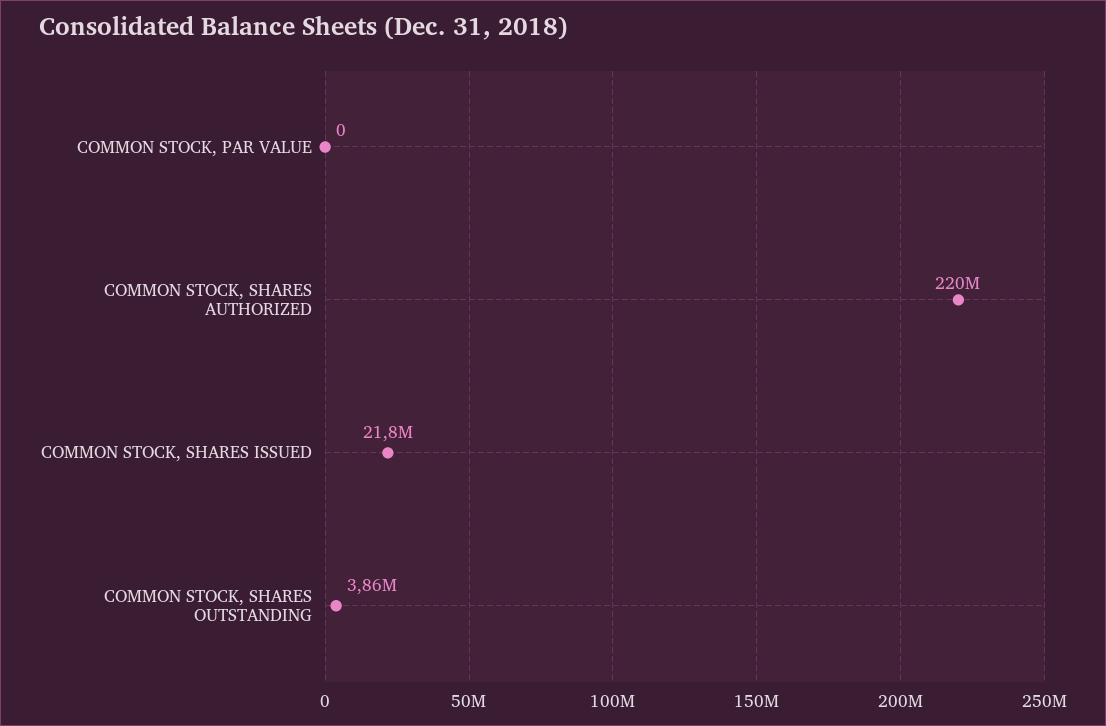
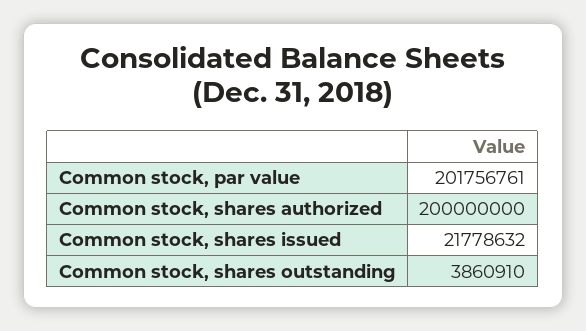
  {
-   "COMMON STOCK, PAR VALUE": 0,
+   "COMMON STOCK, PAR VALUE": 201756761,
-   "COMMON STOCK, SHARES AUTHORIZED": 220000000,
+   "COMMON STOCK, SHARES AUTHORIZED": 200000000,
    "COMMON STOCK, SHARES ISSUED": 21778632,
    "COMMON STOCK, SHARES OUTSTANDING": 3860910
  }

